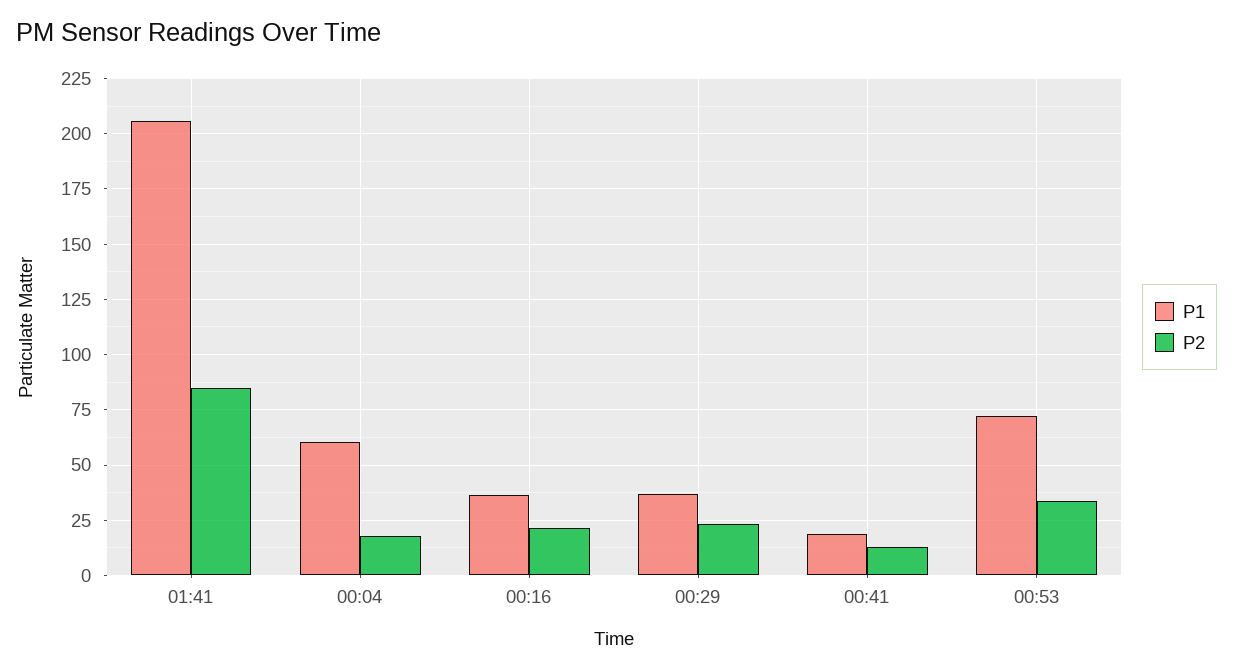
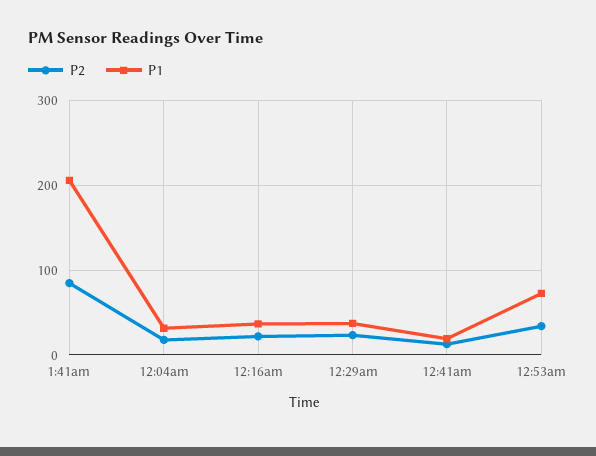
  {
    "P1": {
      "01:41": 205,
-     "00:04": 60,
+     "00:04": 30,
      "00:16": 35,
      "00:29": 35,
      "00:41": 20,
      "00:53": 70
    },
    "P2": {
      "01:41": 85,
      "00:04": 20,
      "00:16": 20,
      "00:29": 25,
      "00:41": 15,
      "00:53": 35
    }
  }

